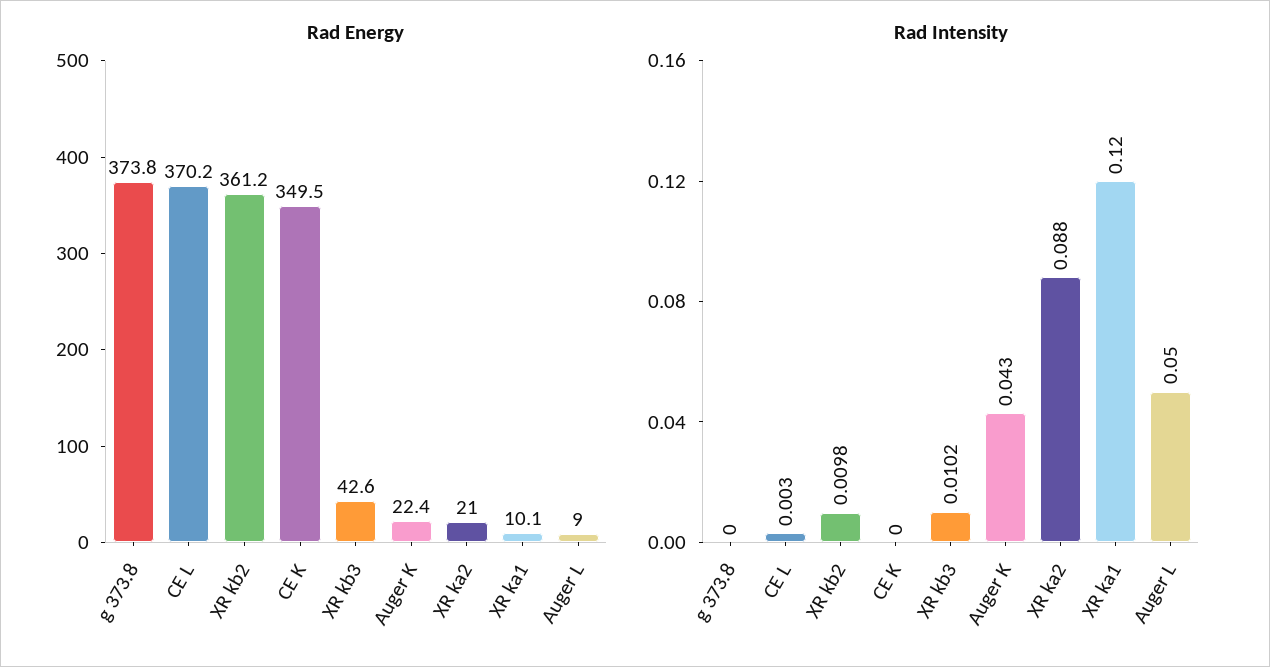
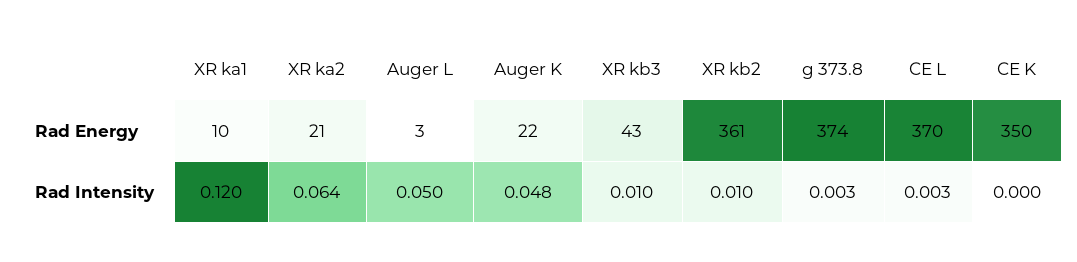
  {
    "Rad Energy": {
      "g 373.8": 373.8,
      "CE L": 370.2,
      "XR kb2": 361.2,
      "CE K": 349.5,
      "XR kb3": 42.6,
      "Auger K": 22.4,
      "XR ka2": 21,
      "XR ka1": 10.1,
-     "Auger L": 9
+     "Auger L": 3
    },
    "Rad Intensity": {
-     "g 373.8": 0,
+     "g 373.8": 0.003,
      "CE L": 0.003,
      "XR kb2": 0.0098,
      "CE K": 0,
      "XR kb3": 0.0102,
-     "Auger K": 0.043,
+     "Auger K": 0.048,
-     "XR ka2": 0.088,
+     "XR ka2": 0.064,
      "XR ka1": 0.12,
      "Auger L": 0.05
    }
  }

